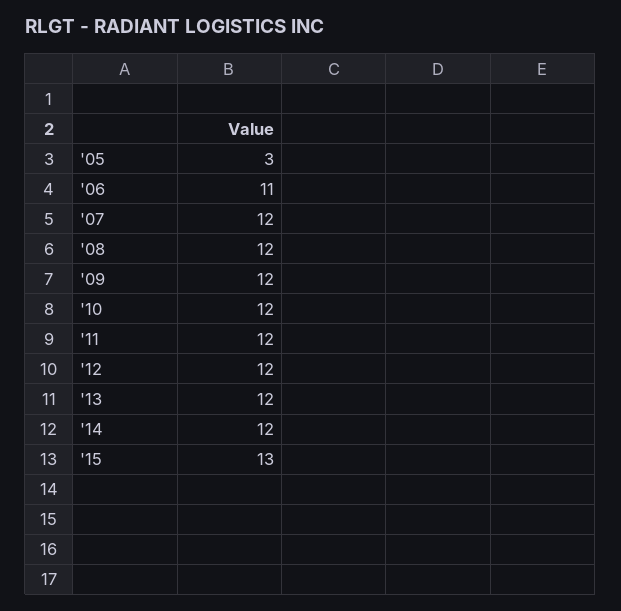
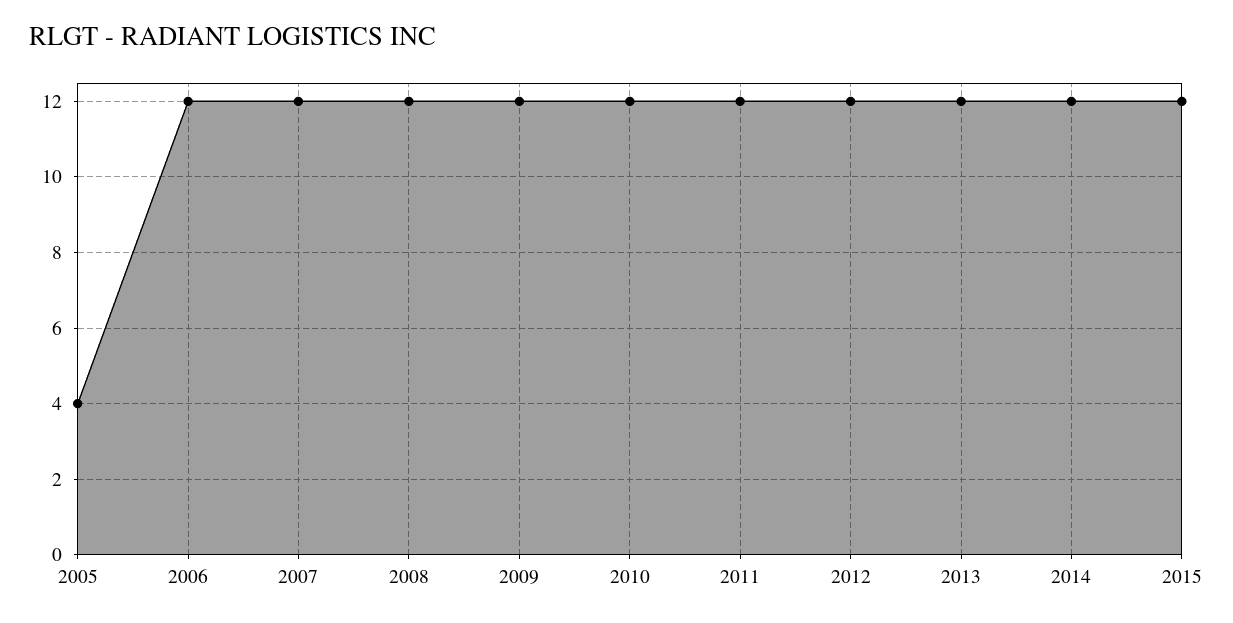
  {
-   "'05": 3,
+   "'05": 4,
-   "'06": 11,
+   "'06": 12,
    "'07": 12,
    "'08": 12,
    "'09": 12,
    "'10": 12,
    "'11": 12,
    "'12": 12,
    "'13": 12,
    "'14": 12,
-   "'15": 13
+   "'15": 12
  }

